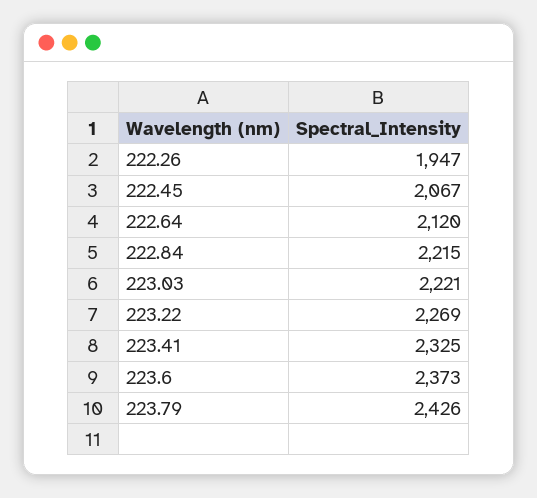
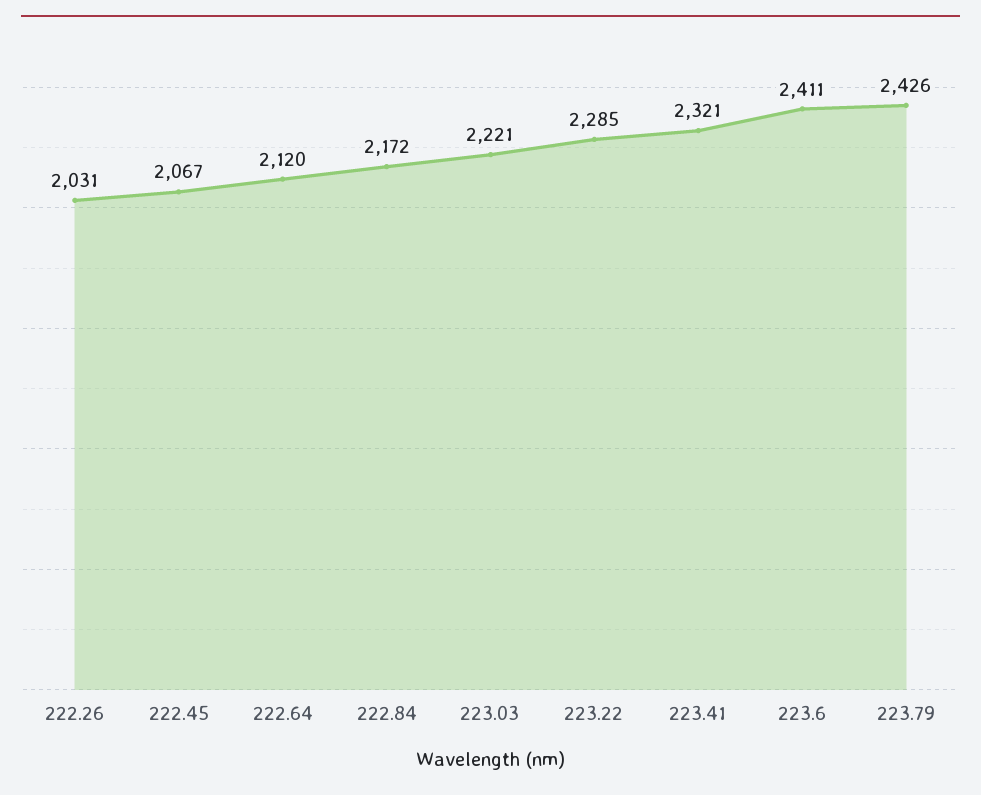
  {
-   "222.26": 1947,
+   "222.26": 2031,
    "222.45": 2067,
    "222.64": 2120,
-   "222.84": 2215,
+   "222.84": 2172,
    "223.03": 2221,
-   "223.22": 2269,
+   "223.22": 2285,
-   "223.41": 2325,
+   "223.41": 2321,
-   "223.6": 2373,
+   "223.6": 2411,
    "223.79": 2426
  }

